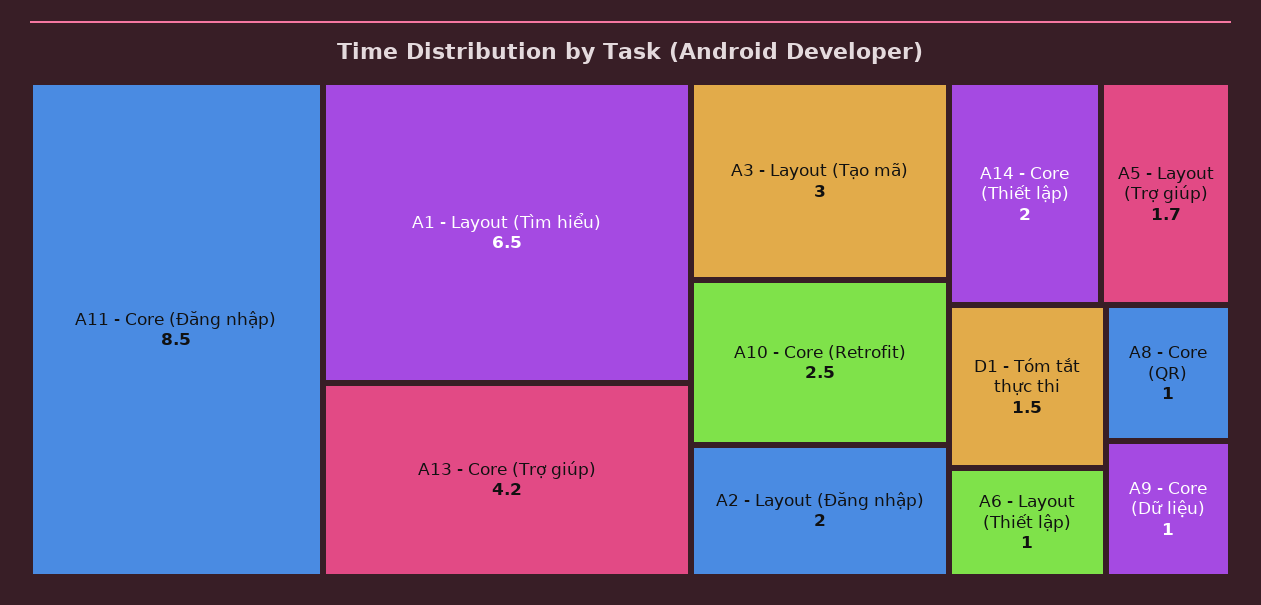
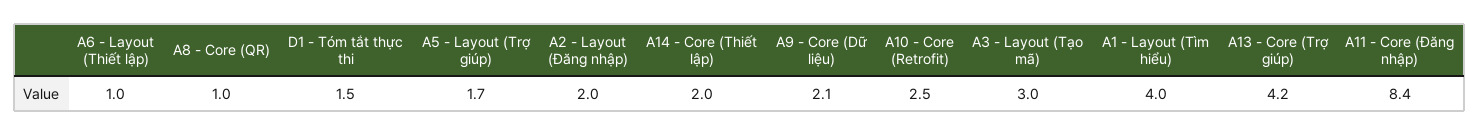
  {
-   "A11 - Core (Đăng nhập)": 8.5,
+   "A11 - Core (Đăng nhập)": 8.4,
-   "A1 - Layout (Tìm hiểu)": 6.5,
+   "A1 - Layout (Tìm hiểu)": 4,
    "A13 - Core (Trợ giúp)": 4.2,
    "A3 - Layout (Tạo mã)": 3,
    "A10 - Core (Retrofit)": 2.5,
    "A2 - Layout (Đăng nhập)": 2,
    "A14 - Core (Thiết lập)": 2,
    "A5 - Layout (Trợ giúp)": 1.7,
    "D1 - Tóm tắt thực thi": 1.5,
    "A6 - Layout (Thiết lập)": 1,
    "A8 - Core (QR)": 1,
-   "A9 - Core (Dữ liệu)": 1
+   "A9 - Core (Dữ liệu)": 2.1
  }

